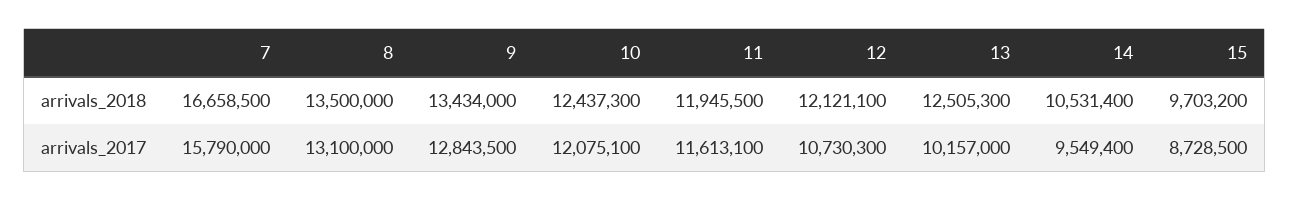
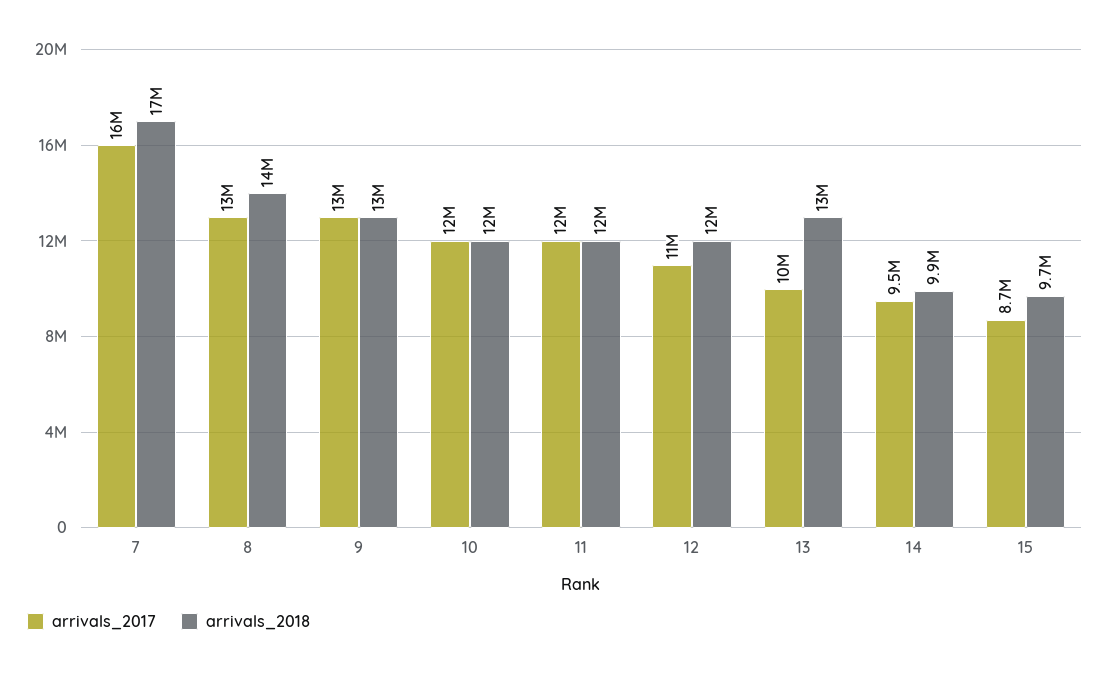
  {
    "arrivals_2018": {
      "7": 16658500,
      "8": 13500000,
      "9": 13434000,
      "10": 12437300,
      "11": 11945500,
      "12": 12121100,
      "13": 12505300,
-     "14": 10531400,
+     "14": 9900000,
      "15": 9703200
    },
    "arrivals_2017": {
      "7": 15790000,
      "8": 13100000,
      "9": 12843500,
      "10": 12075100,
      "11": 11613100,
      "12": 10730300,
      "13": 10157000,
      "14": 9549400,
      "15": 8728500
    }
  }

